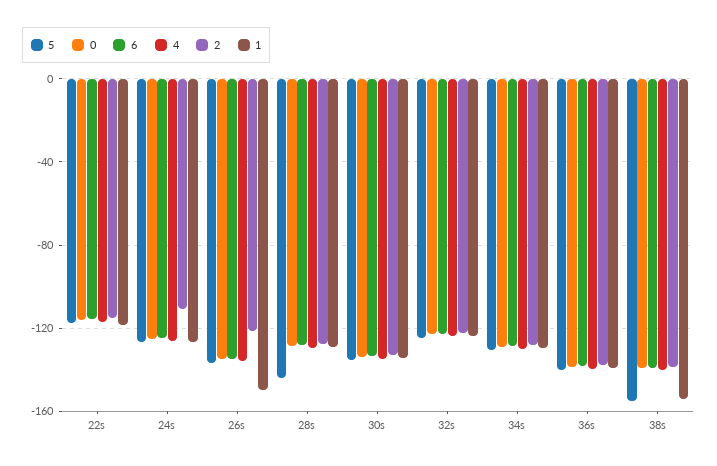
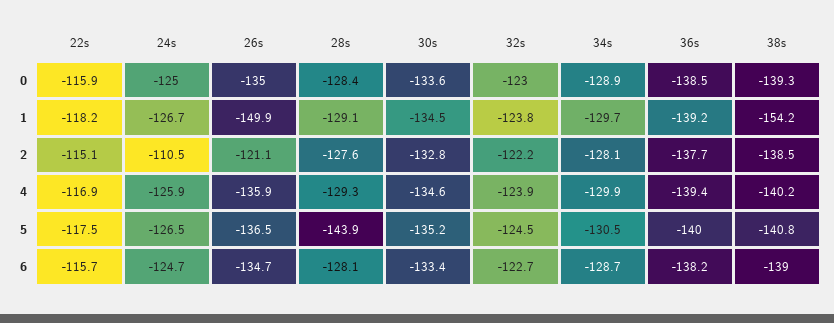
  {
    "5": {
      "22s": -117.5,
      "24s": -126.5,
      "26s": -136.5,
      "28s": -143.9,
      "30s": -135.2,
      "32s": -124.5,
      "34s": -130.5,
      "36s": -140,
-     "38s": -155
+     "38s": -140.8
    },
    "0": {
      "22s": -115.9,
      "24s": -125,
      "26s": -135,
      "28s": -128.4,
      "30s": -133.6,
      "32s": -123,
      "34s": -128.9,
      "36s": -138.5,
      "38s": -139.3
    },
    "6": {
      "22s": -115.7,
      "24s": -124.7,
      "26s": -134.7,
      "28s": -128.1,
      "30s": -133.4,
      "32s": -122.7,
      "34s": -128.7,
      "36s": -138.2,
      "38s": -139
    },
    "4": {
      "22s": -116.9,
      "24s": -125.9,
      "26s": -135.9,
      "28s": -129.3,
      "30s": -134.6,
      "32s": -123.9,
      "34s": -129.9,
      "36s": -139.4,
      "38s": -140.2
    },
    "2": {
      "22s": -115.1,
      "24s": -110.5,
      "26s": -121.1,
      "28s": -127.6,
      "30s": -132.8,
      "32s": -122.2,
      "34s": -128.1,
      "36s": -137.7,
      "38s": -138.5
    },
    "1": {
      "22s": -118.2,
      "24s": -126.7,
      "26s": -149.9,
      "28s": -129.1,
      "30s": -134.5,
      "32s": -123.8,
      "34s": -129.7,
      "36s": -139.2,
      "38s": -154.2
    }
  }

